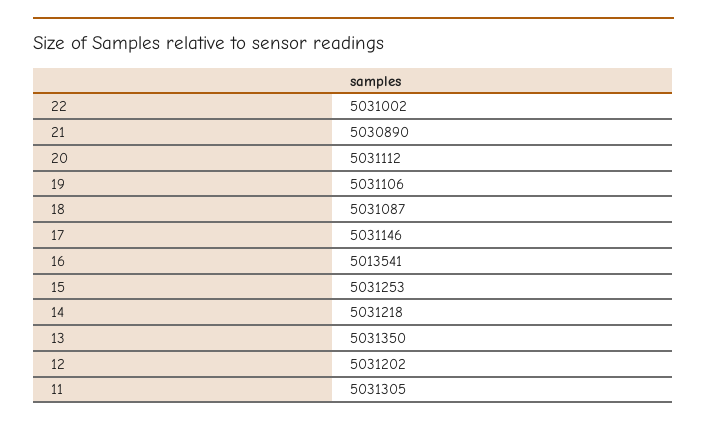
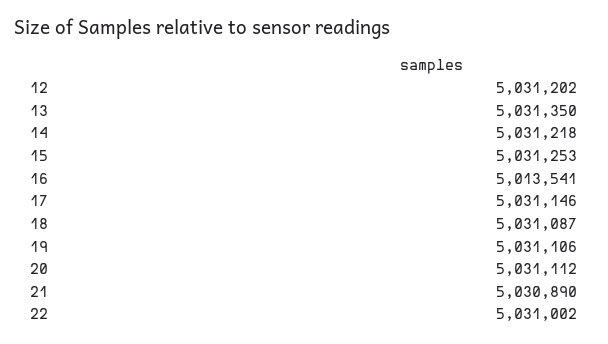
  {
    "22": 5031002,
    "21": 5030890,
    "20": 5031112,
    "19": 5031106,
    "18": 5031087,
    "17": 5031146,
    "16": 5013541,
    "15": 5031253,
    "14": 5031218,
    "13": 5031350,
-   "12": 5031202,
+   "12": 5031202
-   "11": 5031305
  }

